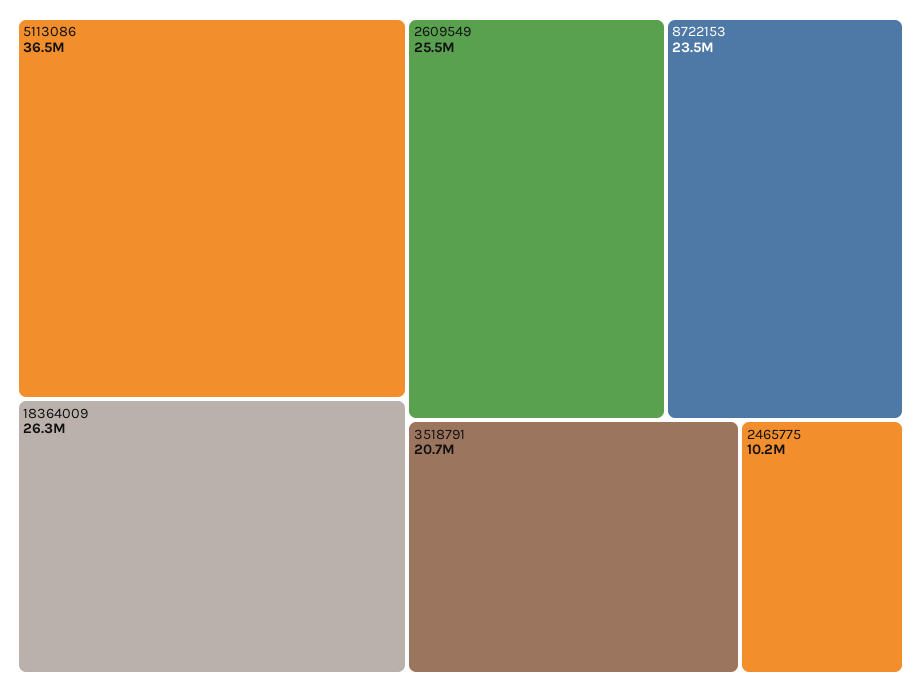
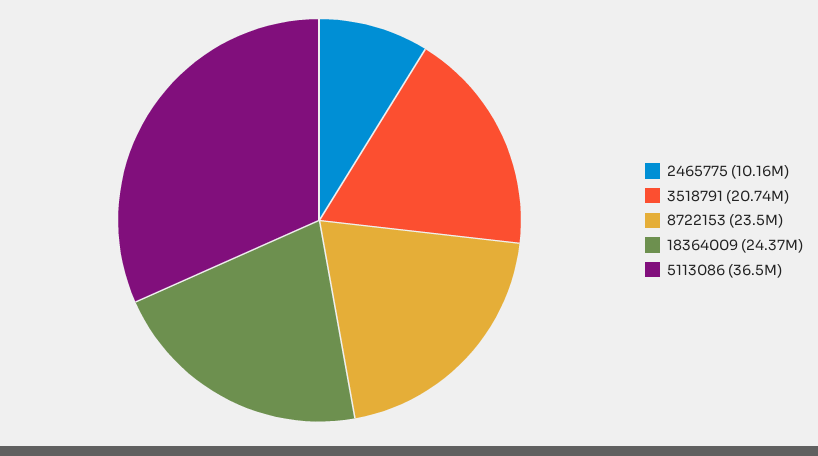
  {
    "5113086": 36500000,
-   "18364009": 26300000,
+   "18364009": 24370000,
-   "2609549": 25500000,
    "8722153": 23500000,
    "3518791": 20740000,
    "2465775": 10160000
  }

